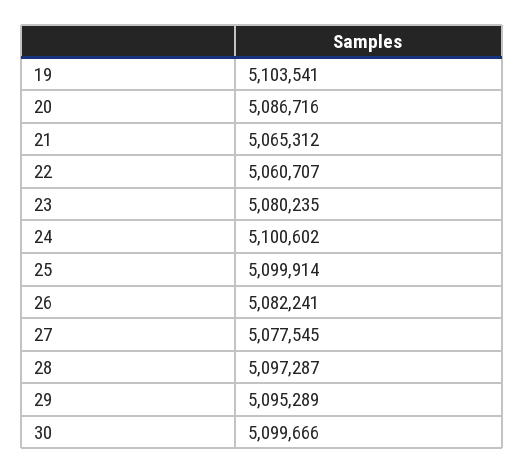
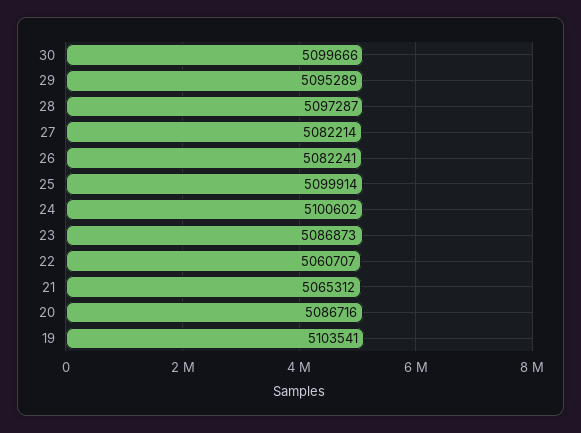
  {
    "19": 5103541,
    "20": 5086716,
    "21": 5065312,
    "22": 5060707,
-   "23": 5080235,
+   "23": 5086873,
    "24": 5100602,
    "25": 5099914,
    "26": 5082241,
-   "27": 5077545,
+   "27": 5082214,
    "28": 5097287,
    "29": 5095289,
    "30": 5099666
  }

